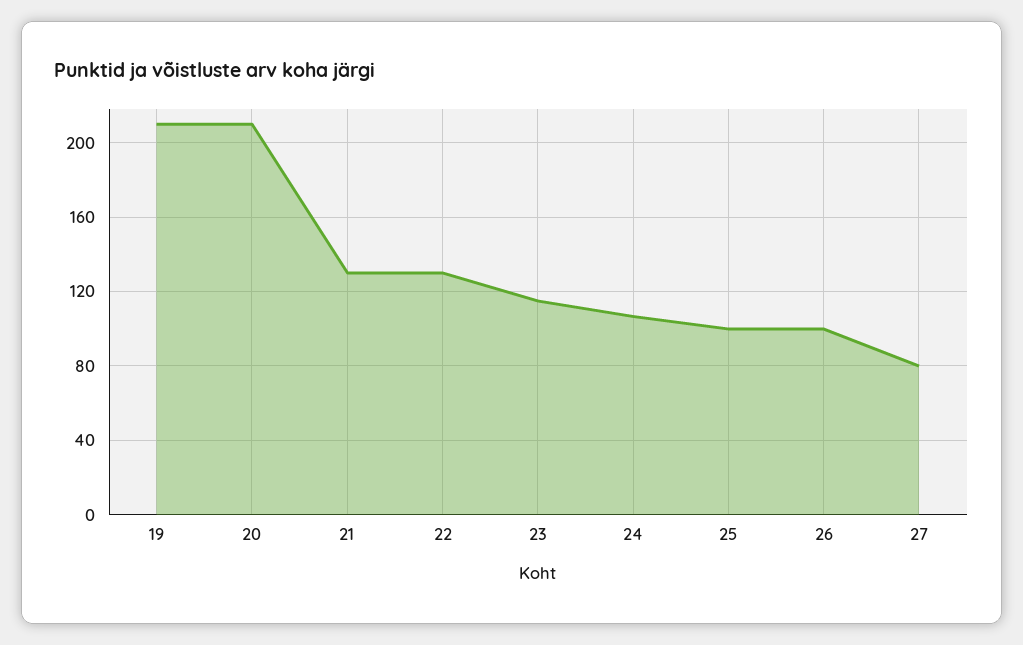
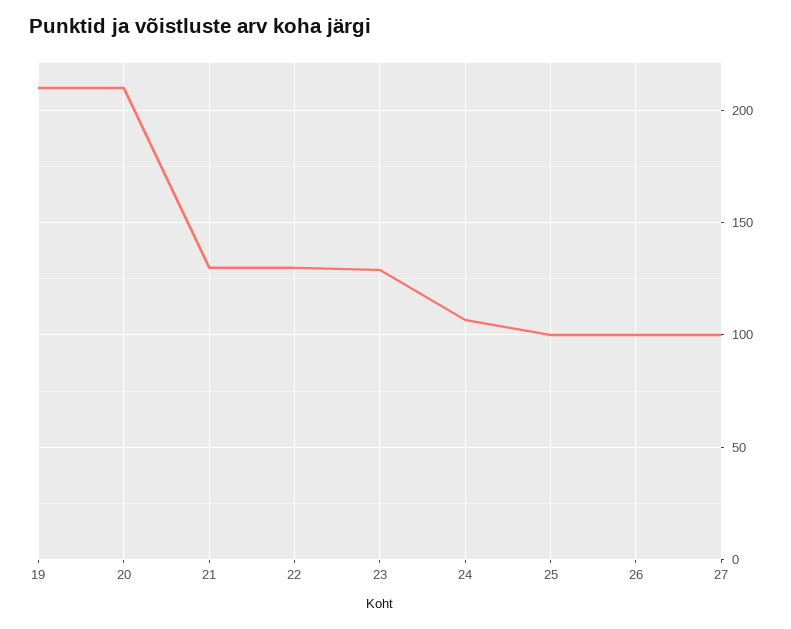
  {
    "19": 210,
    "20": 210,
    "21": 130,
    "22": 130,
-   "23": 115,
+   "23": 130,
    "24": 105,
    "25": 100,
    "26": 100,
-   "27": 80
+   "27": 100
  }

